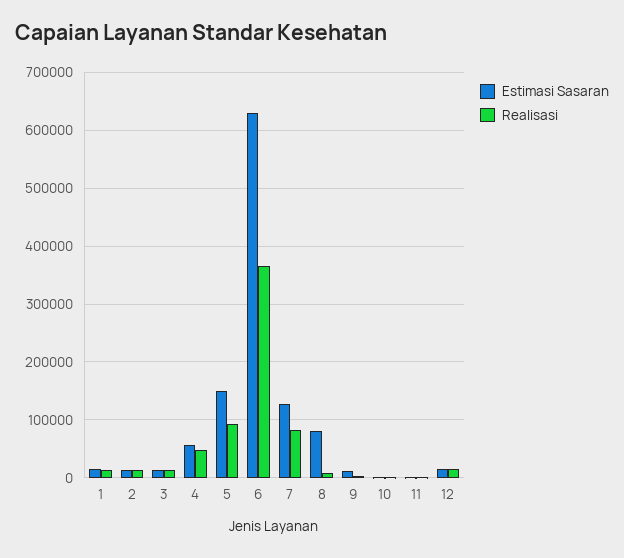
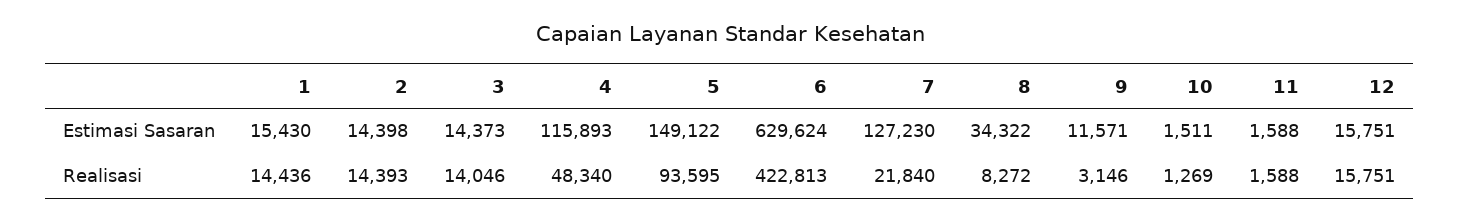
  {
    "Estimasi Sasaran": {
      "1": 15430,
      "2": 14398,
      "3": 14373,
-     "4": 60000,
+     "4": 115893,
      "5": 149122,
      "6": 629624,
      "7": 127230,
-     "8": 80000,
+     "8": 34322,
      "9": 11571,
      "10": 1511,
      "11": 1588,
      "12": 15751
    },
    "Realisasi": {
      "1": 14436,
      "2": 14393,
      "3": 14046,
      "4": 48340,
      "5": 93595,
-     "6": 360000,
+     "6": 422813,
-     "7": 80000,
+     "7": 21840,
      "8": 8272,
      "9": 3146,
      "10": 1269,
      "11": 1588,
      "12": 15751
    }
  }

